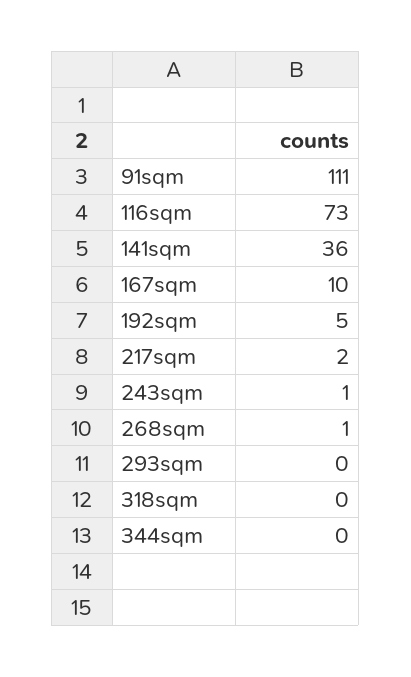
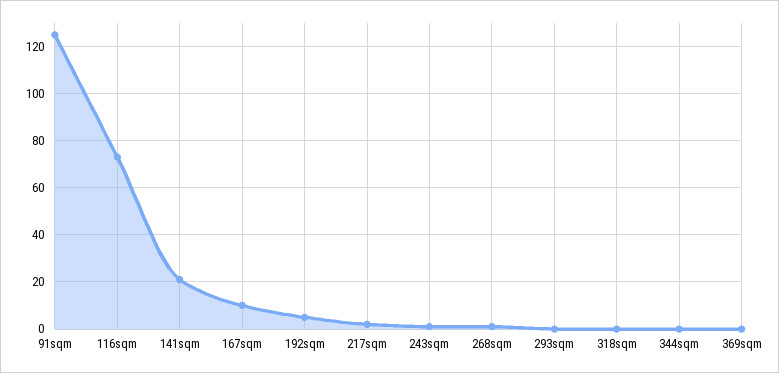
  {
-   "91sqm": 111,
+   "91sqm": 125,
    "116sqm": 73,
-   "141sqm": 36,
+   "141sqm": 20,
    "167sqm": 10,
    "192sqm": 5,
    "217sqm": 2,
    "243sqm": 1,
    "268sqm": 1,
    "293sqm": 0,
    "318sqm": 0,
-   "344sqm": 0
+   "344sqm": 0,
+   "369sqm": 0
  }

